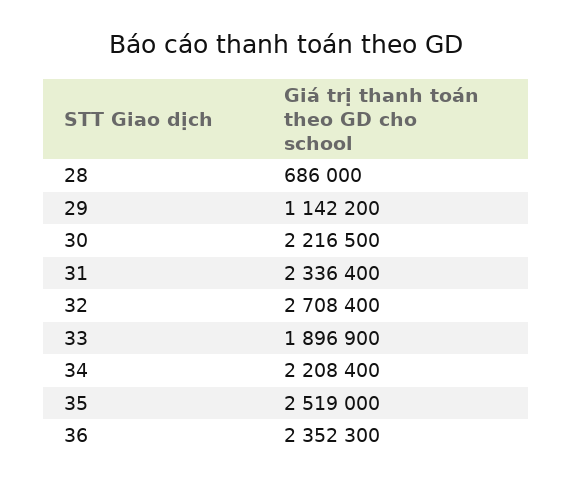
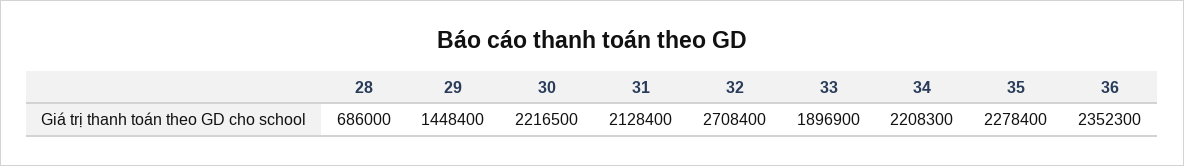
  {
    "28": 686000,
-   "29": 1142200,
+   "29": 1448400,
    "30": 2216500,
-   "31": 2336400,
+   "31": 2128400,
    "32": 2708400,
    "33": 1896900,
-   "34": 2208400,
+   "34": 2208300,
-   "35": 2519000,
+   "35": 2278400,
    "36": 2352300
  }

